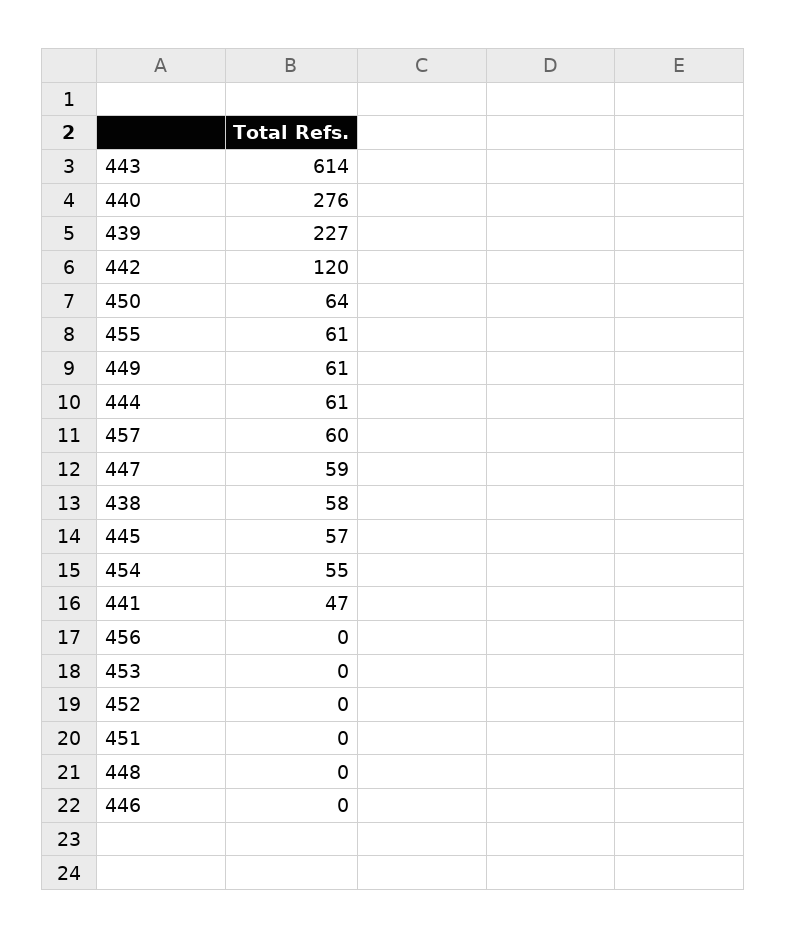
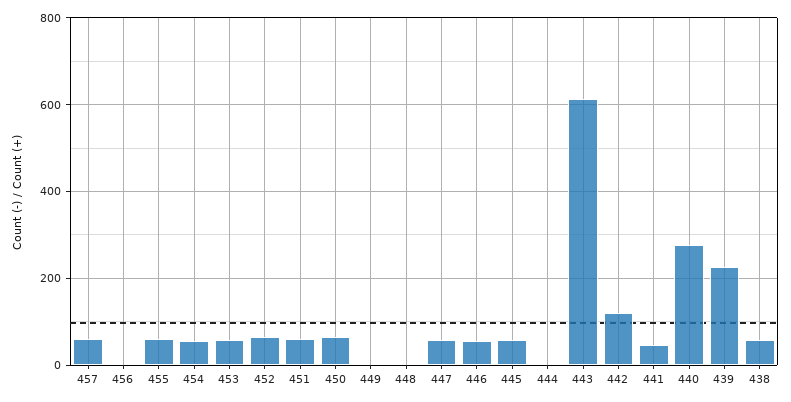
  {
    "443": 614,
    "440": 276,
    "439": 227,
    "442": 120,
    "450": 64,
    "455": 61,
-   "449": 61,
+   "449": 0,
-   "444": 61,
+   "444": 0,
    "457": 60,
    "447": 59,
    "438": 58,
    "445": 57,
    "454": 55,
    "441": 47,
    "456": 0,
-   "453": 0,
+   "453": 60,
-   "452": 0,
+   "452": 60,
-   "451": 0,
+   "451": 60,
    "448": 0,
-   "446": 0
+   "446": 60
  }

